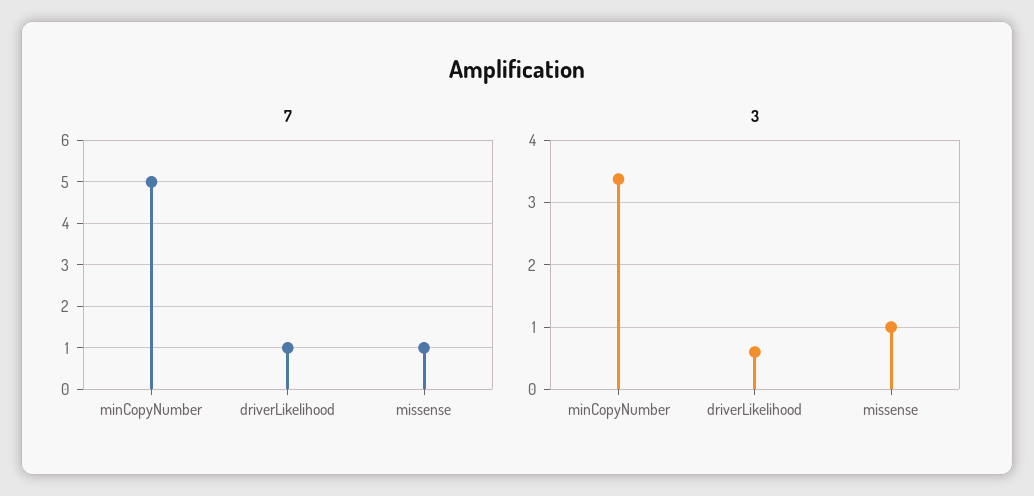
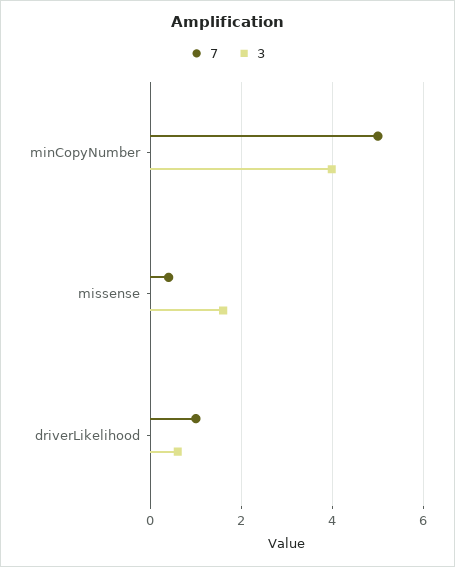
  {
    "7": {
      "minCopyNumber": 5,
      "driverLikelihood": 1,
-     "missense": 1
+     "missense": 0.4
    },
    "3": {
-     "minCopyNumber": 3.4,
+     "minCopyNumber": 4,
      "driverLikelihood": 0.6,
-     "missense": 1
+     "missense": 1.6
    }
  }

